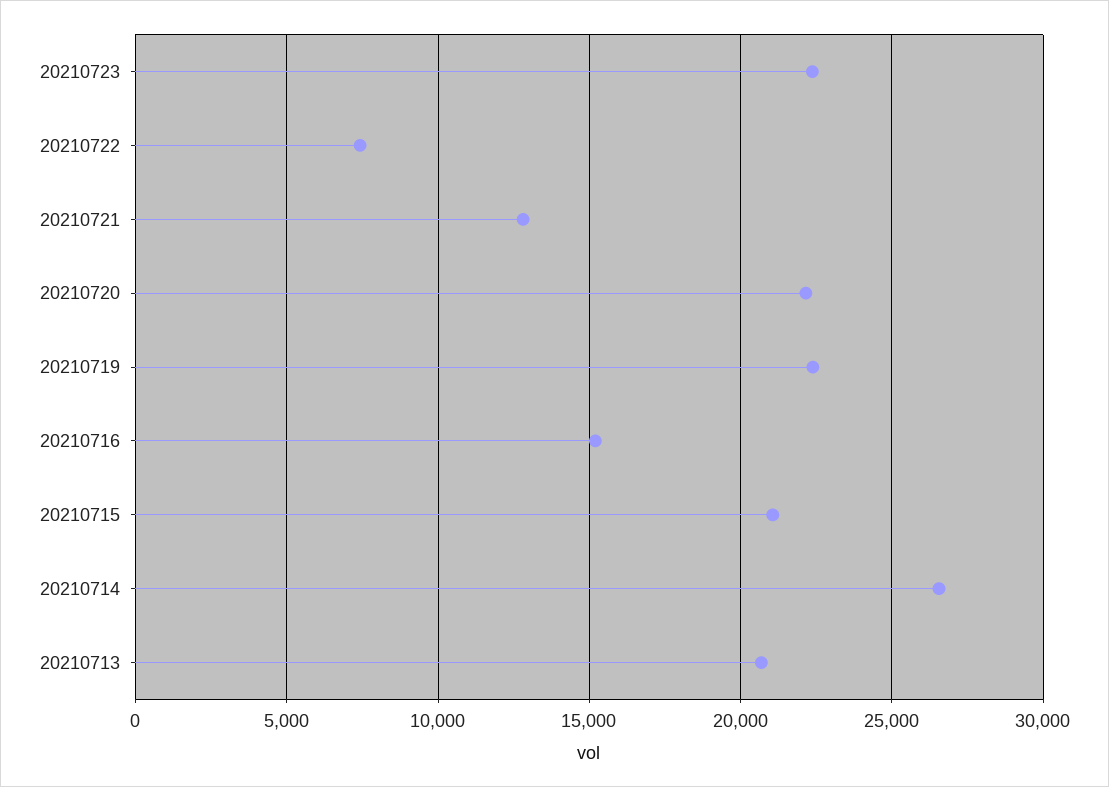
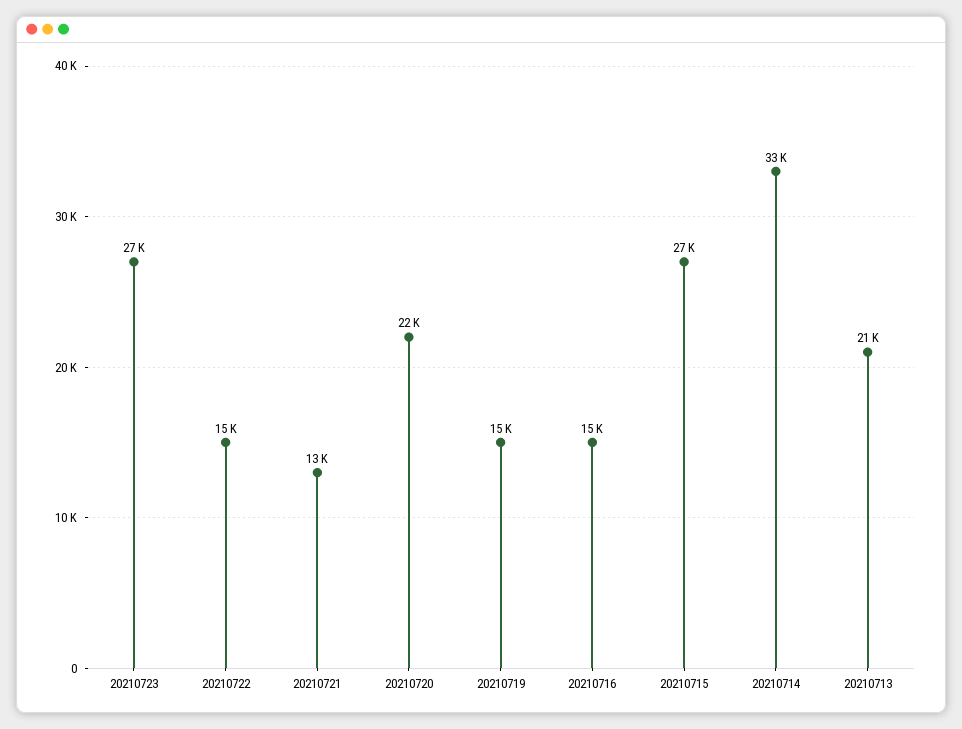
  {
-   "20210723": 22500,
+   "20210723": 27000,
-   "20210722": 7500,
+   "20210722": 15000,
    "20210721": 13000,
    "20210720": 22000,
-   "20210719": 22500,
+   "20210719": 15000,
    "20210716": 15000,
-   "20210715": 21000,
+   "20210715": 27000,
-   "20210714": 26500,
+   "20210714": 33000,
    "20210713": 21000
  }

